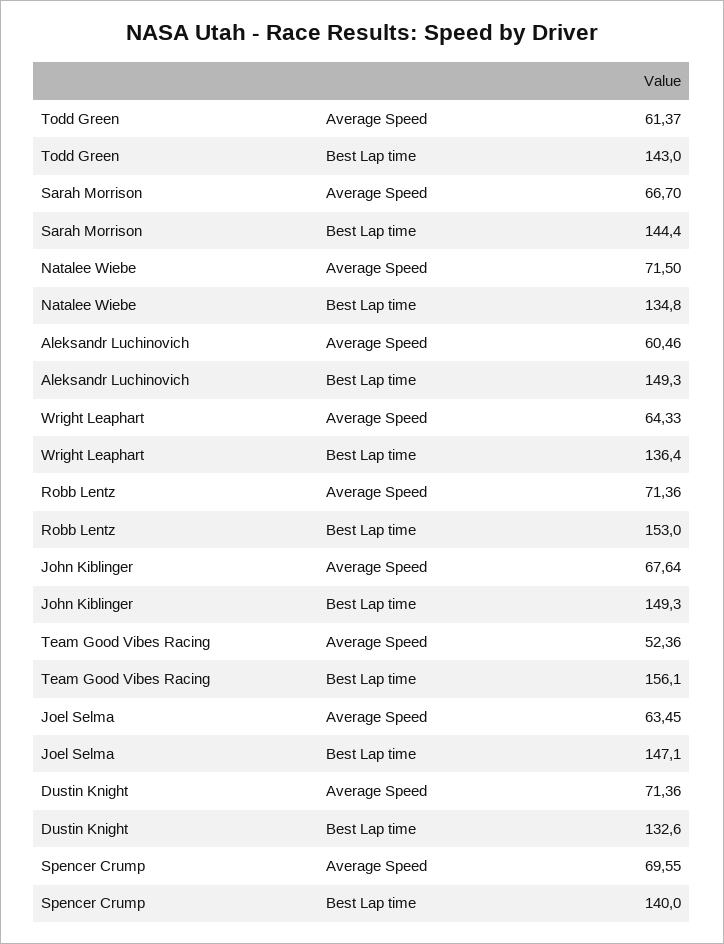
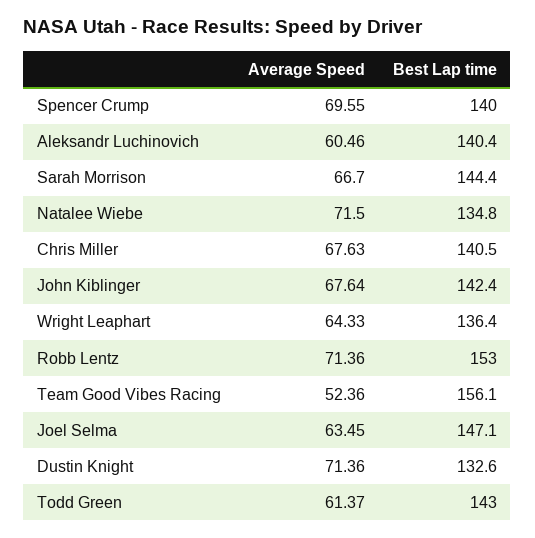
  {
    "Todd Green": {
      "Average Speed": 61.37,
      "Best Lap time": 143
    },
    "Sarah Morrison": {
      "Average Speed": 66.7,
      "Best Lap time": 144.4
    },
    "Natalee Wiebe": {
      "Average Speed": 71.5,
      "Best Lap time": 134.8
    },
    "Aleksandr Luchinovich": {
      "Average Speed": 60.46,
-     "Best Lap time": 149.3
+     "Best Lap time": 140.4
    },
    "Wright Leaphart": {
      "Average Speed": 64.33,
      "Best Lap time": 136.4
    },
    "Robb Lentz": {
      "Average Speed": 71.36,
      "Best Lap time": 153
    },
    "John Kiblinger": {
      "Average Speed": 67.64,
-     "Best Lap time": 149.3
+     "Best Lap time": 142.4
    },
    "Team Good Vibes Racing": {
      "Average Speed": 52.36,
      "Best Lap time": 156.1
    },
    "Joel Selma": {
      "Average Speed": 63.45,
      "Best Lap time": 147.1
    },
    "Dustin Knight": {
      "Average Speed": 71.36,
      "Best Lap time": 132.6
    },
    "Spencer Crump": {
      "Average Speed": 69.55,
      "Best Lap time": 140
-   }
+   },
+   "Chris Miller": {
+     "Average Speed": 67.63,
+     "Best Lap time": 140.5
+   }
  }

